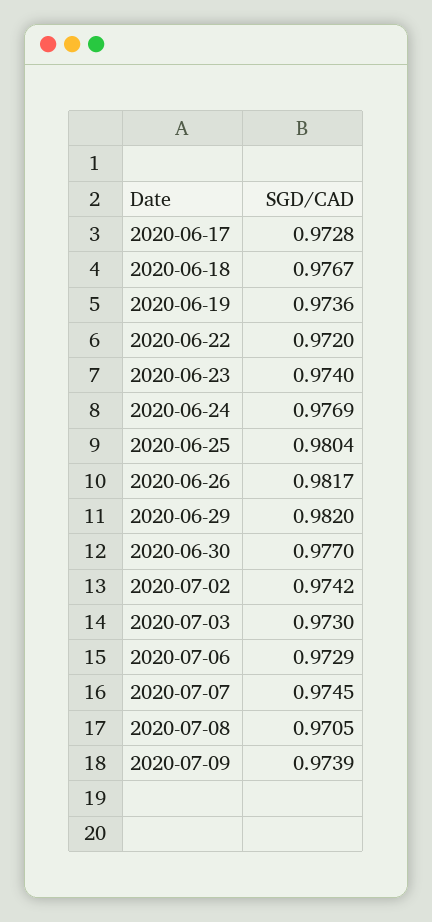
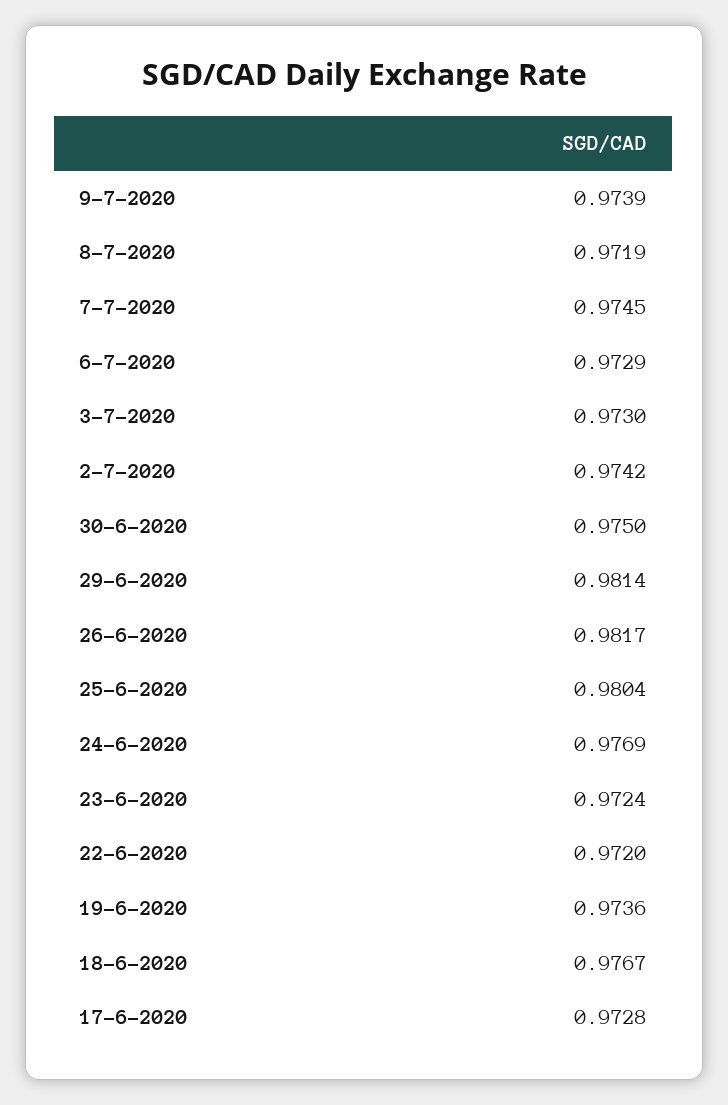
  {
    "2020-06-17": 0.9728,
    "2020-06-18": 0.9767,
    "2020-06-19": 0.9736,
    "2020-06-22": 0.972,
-   "2020-06-23": 0.974,
+   "2020-06-23": 0.9724,
    "2020-06-24": 0.9769,
    "2020-06-25": 0.9804,
    "2020-06-26": 0.9817,
-   "2020-06-29": 0.982,
+   "2020-06-29": 0.9814,
-   "2020-06-30": 0.977,
+   "2020-06-30": 0.975,
    "2020-07-02": 0.9742,
    "2020-07-03": 0.973,
    "2020-07-06": 0.9729,
    "2020-07-07": 0.9745,
-   "2020-07-08": 0.9705,
+   "2020-07-08": 0.9719,
    "2020-07-09": 0.9739
  }

